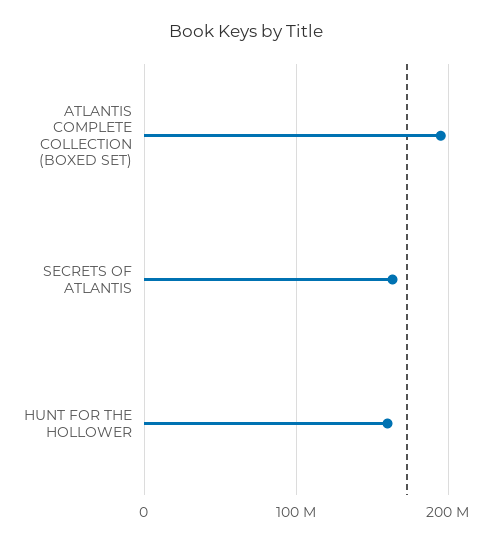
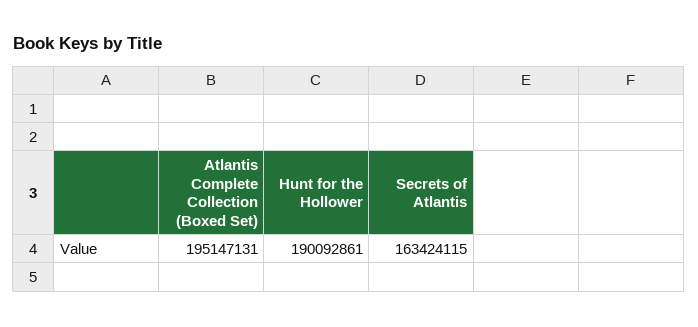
  {
    "ATLANTIS COMPLETE COLLECTION (BOXED SET)": 195147131,
    "SECRETS OF ATLANTIS": 163424115,
-   "HUNT FOR THE HOLLOWER": 160000000
+   "HUNT FOR THE HOLLOWER": 190092861
  }

